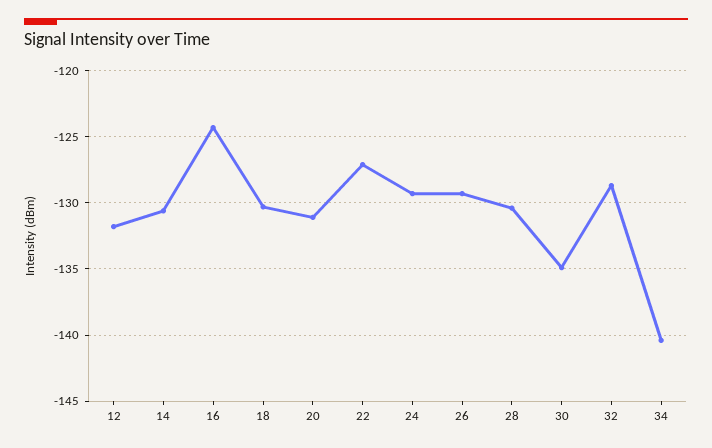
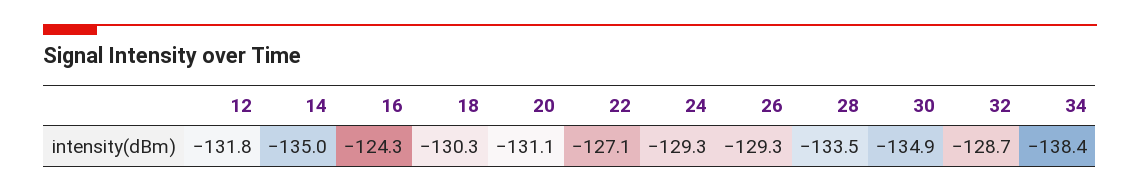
  {
    "12": -131.8,
-   "14": -130.5,
+   "14": -135,
    "16": -124.3,
    "18": -130.3,
    "20": -131.1,
    "22": -127.1,
    "24": -129.3,
    "26": -129.3,
-   "28": -130.5,
+   "28": -133.5,
    "30": -134.9,
    "32": -128.7,
-   "34": -140.5
+   "34": -138.4
  }

